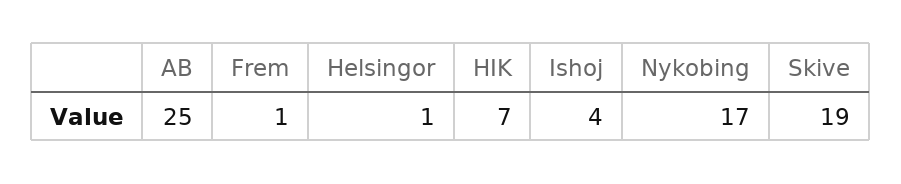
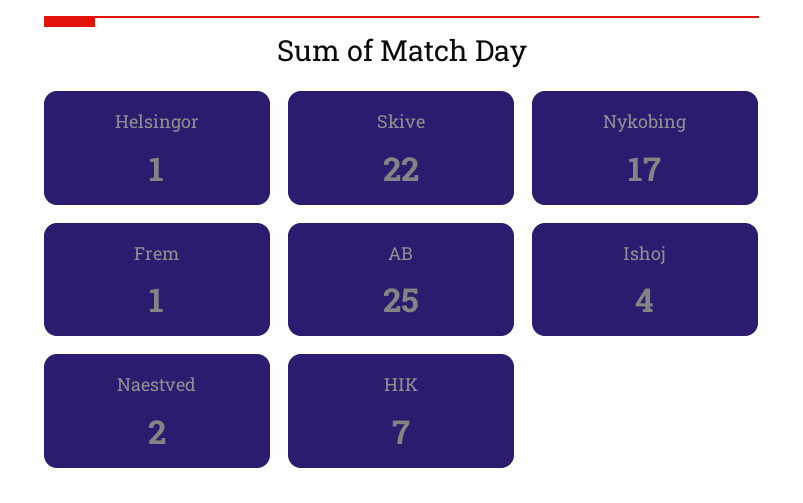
  {
    "AB": 25,
    "Frem": 1,
    "Helsingor": 1,
    "HIK": 7,
    "Ishoj": 4,
    "Nykobing": 17,
-   "Skive": 19
+   "Skive": 22,
+   "Naestved": 2
  }

